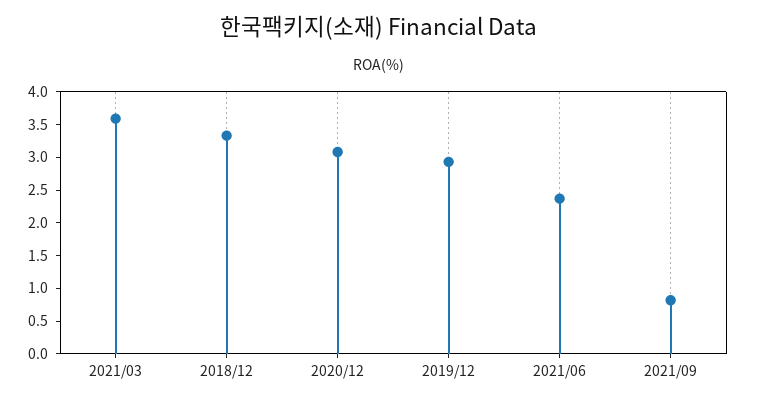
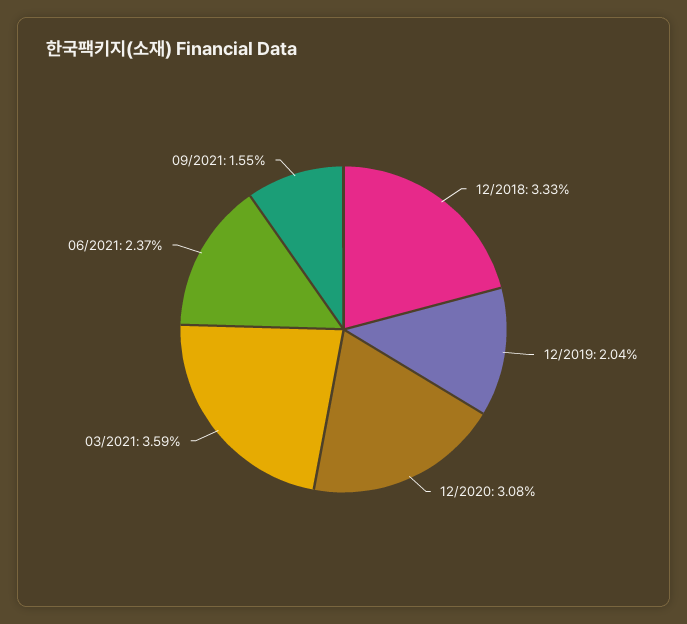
  {
    "2021/03": 3.59,
    "2018/12": 3.33,
    "2020/12": 3.08,
-   "2019/12": 3,
+   "2019/12": 2.04,
    "2021/06": 2.37,
-   "2021/09": 0.75
+   "2021/09": 1.55
  }

